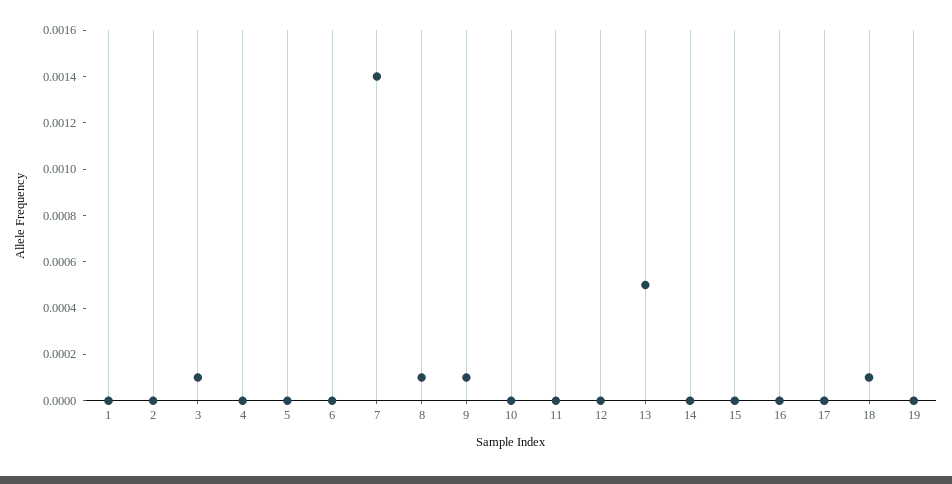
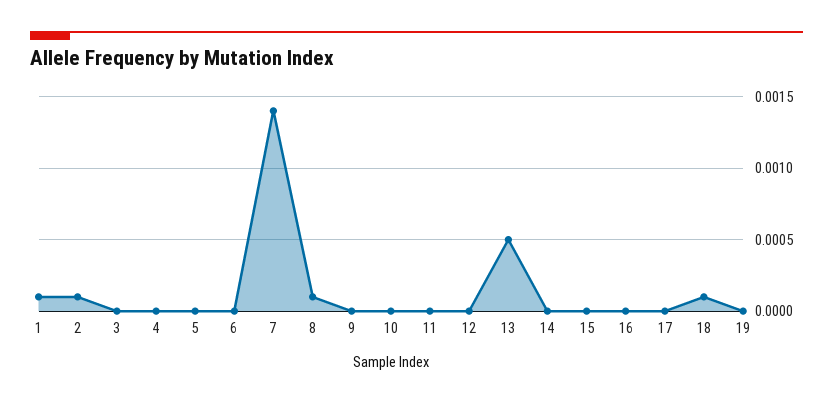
  {
-   "1": 0,
+   "1": 0.0001,
-   "2": 0,
+   "2": 0.0001,
-   "3": 0.0001,
+   "3": 0,
    "4": 0,
    "5": 0,
    "6": 0,
    "7": 0.0014,
    "8": 0.0001,
-   "9": 0.0001,
+   "9": 0,
    "10": 0,
    "11": 0,
    "12": 0,
    "13": 0.0005,
    "14": 0,
    "15": 0,
    "16": 0,
    "17": 0,
    "18": 0.0001,
    "19": 0
  }

